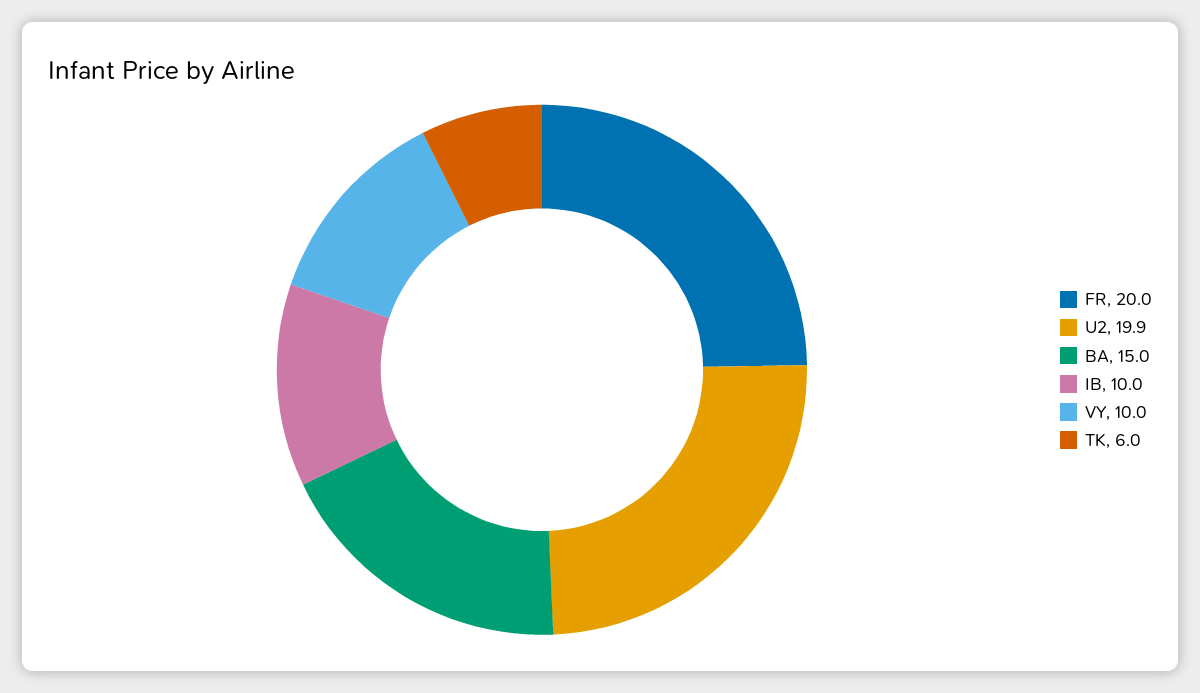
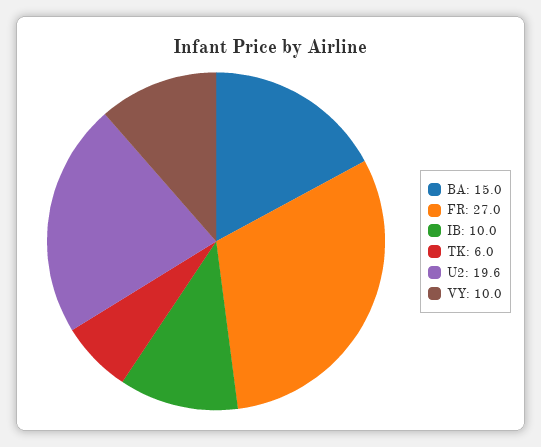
  {
-   "FR": 20,
+   "FR": 27,
-   "U2": 19.9,
+   "U2": 19.6,
    "BA": 15,
    "IB": 10,
    "VY": 10,
    "TK": 6
  }

